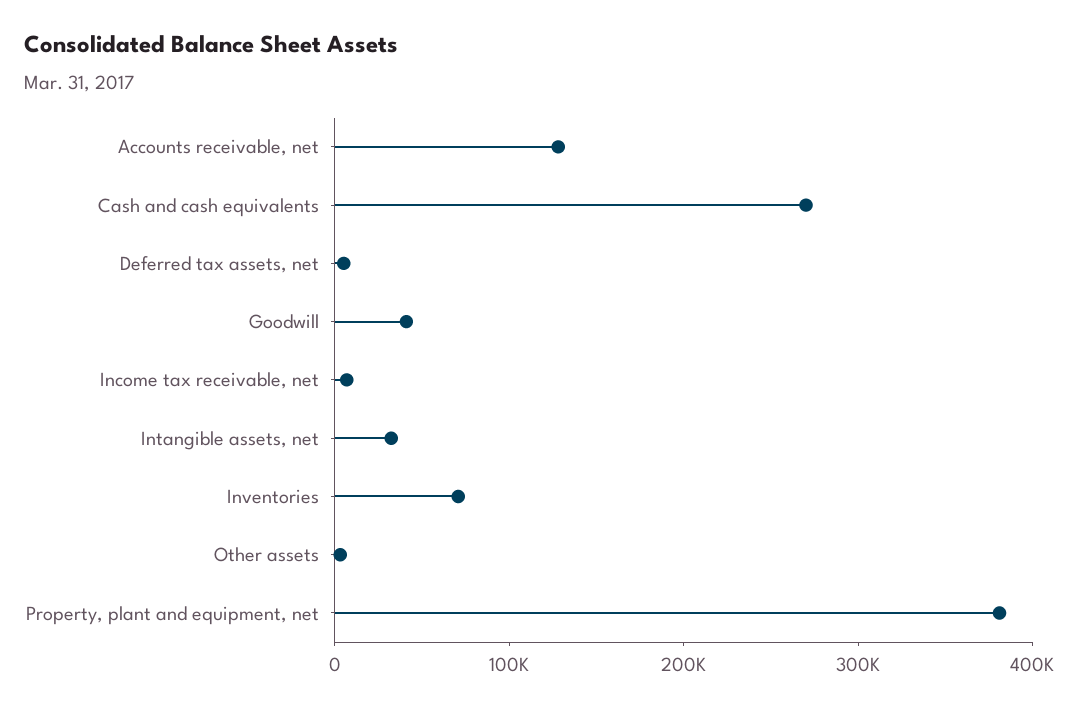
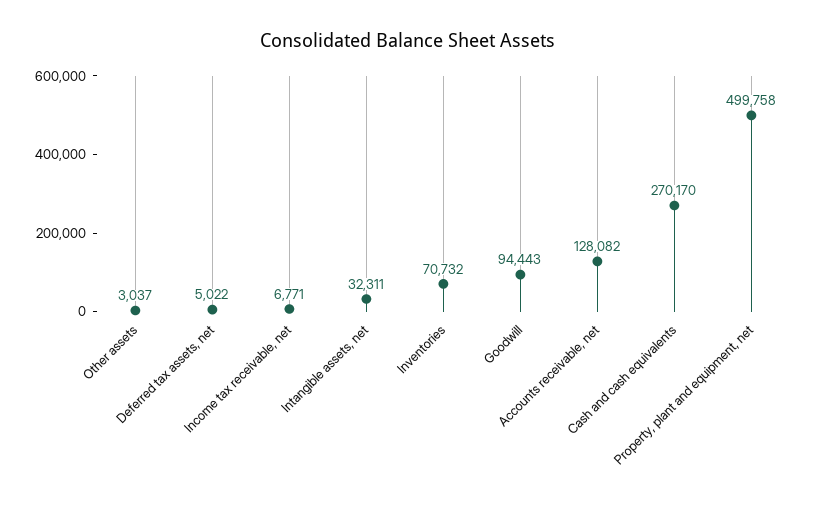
  {
    "Accounts receivable, net": 128082,
    "Cash and cash equivalents": 270170,
    "Deferred tax assets, net": 5022,
-   "Goodwill": 40000,
+   "Goodwill": 94443,
    "Income tax receivable, net": 6771,
    "Intangible assets, net": 32311,
    "Inventories": 70732,
    "Other assets": 3037,
-   "Property, plant and equipment, net": 380000
+   "Property, plant and equipment, net": 499758
  }

